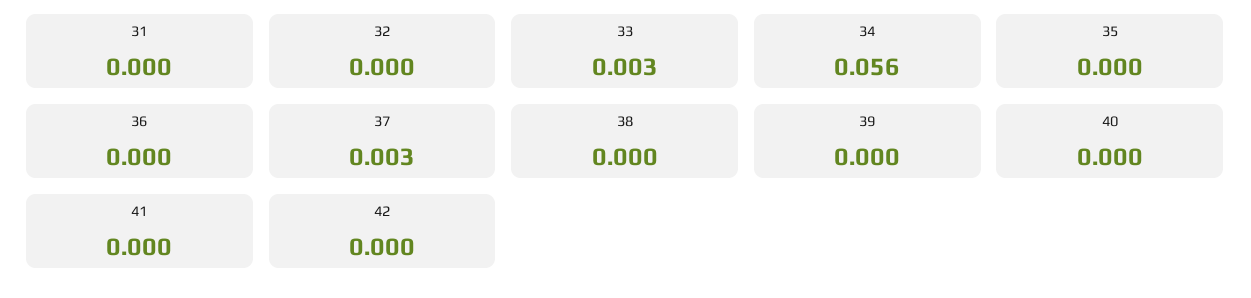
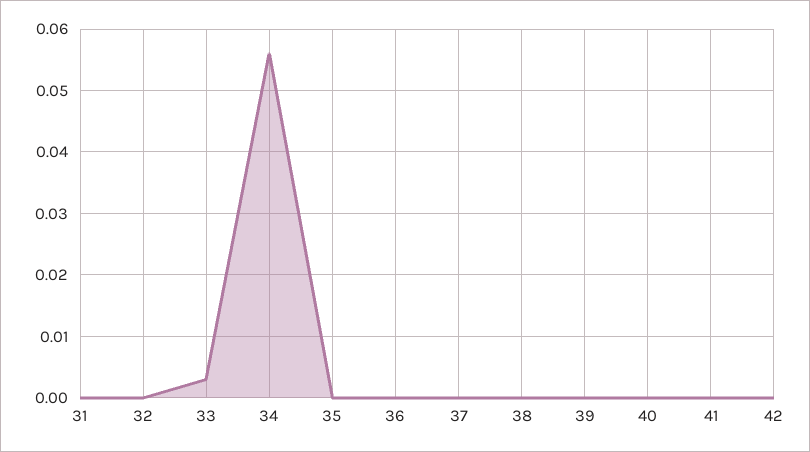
  {
    "31": 0,
    "32": 0,
    "33": 0.003,
    "34": 0.056,
    "35": 0,
    "36": 0,
-   "37": 0.003,
+   "37": 0,
    "38": 0,
    "39": 0,
    "40": 0,
    "41": 0,
    "42": 0
  }

